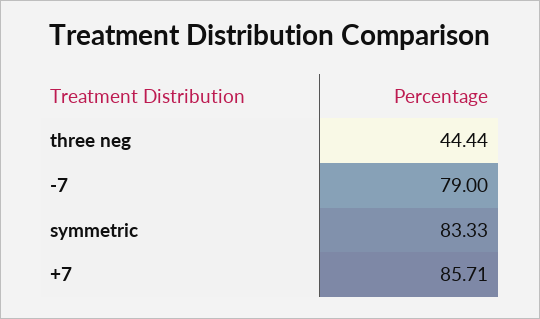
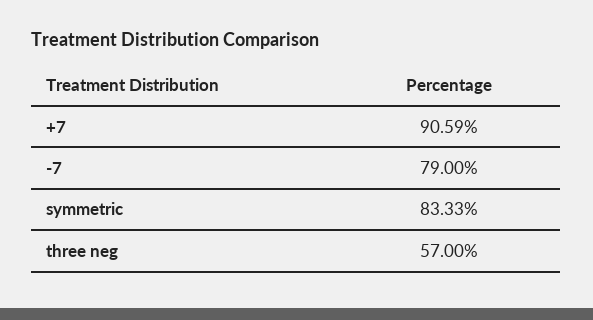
  {
-   "three neg": 44.44,
+   "three neg": 57,
    "-7": 79,
    "symmetric": 83.33,
-   "+7": 85.71
+   "+7": 90.59
  }

